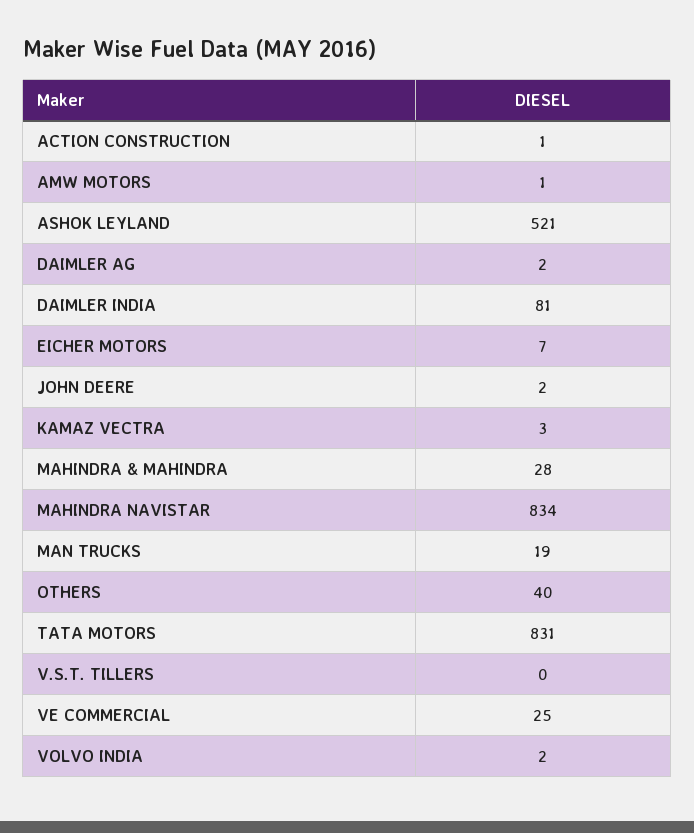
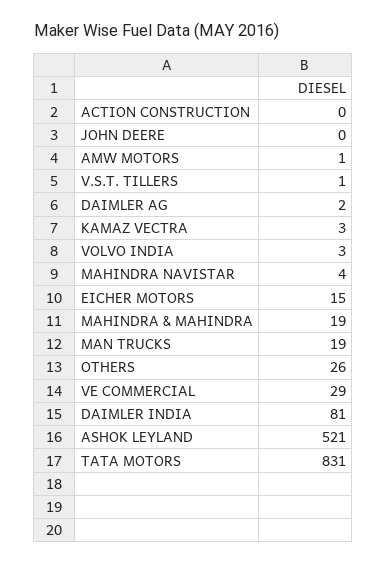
  {
-   "ACTION CONSTRUCTION": 1,
+   "ACTION CONSTRUCTION": 0,
    "AMW MOTORS": 1,
    "ASHOK LEYLAND": 521,
    "DAIMLER AG": 2,
    "DAIMLER INDIA": 81,
-   "EICHER MOTORS": 7,
+   "EICHER MOTORS": 15,
-   "JOHN DEERE": 2,
+   "JOHN DEERE": 0,
    "KAMAZ VECTRA": 3,
-   "MAHINDRA & MAHINDRA": 28,
+   "MAHINDRA & MAHINDRA": 19,
-   "MAHINDRA NAVISTAR": 834,
+   "MAHINDRA NAVISTAR": 4,
    "MAN TRUCKS": 19,
-   "OTHERS": 40,
+   "OTHERS": 26,
    "TATA MOTORS": 831,
-   "V.S.T. TILLERS": 0,
+   "V.S.T. TILLERS": 1,
-   "VE COMMERCIAL": 25,
+   "VE COMMERCIAL": 29,
-   "VOLVO INDIA": 2
+   "VOLVO INDIA": 3
  }

